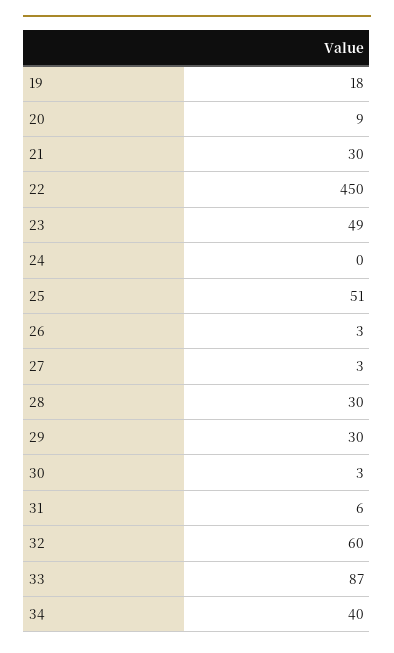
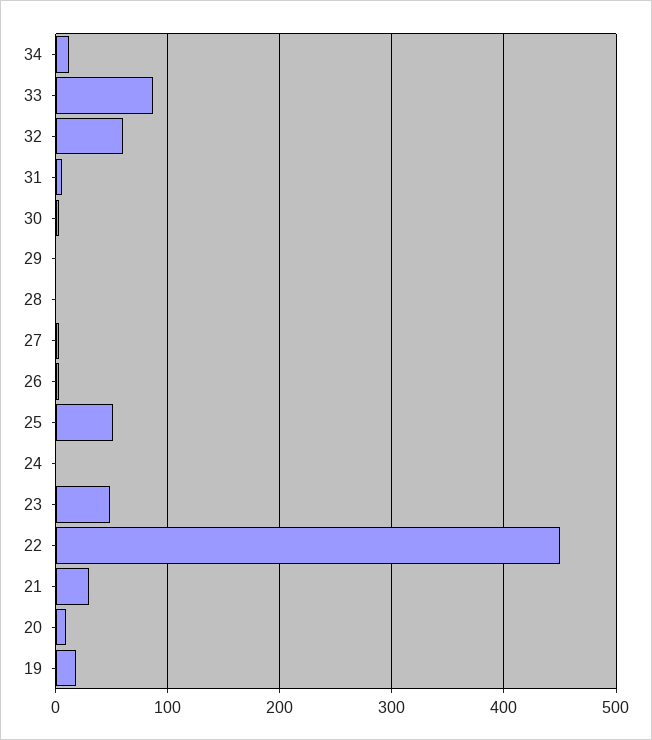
  {
    "19": 18,
    "20": 9,
    "21": 30,
    "22": 450,
    "23": 49,
    "24": 0,
    "25": 51,
    "26": 3,
    "27": 3,
-   "28": 30,
+   "28": 0,
-   "29": 30,
+   "29": 0,
    "30": 3,
    "31": 6,
    "32": 60,
    "33": 87,
-   "34": 40
+   "34": 10
  }

